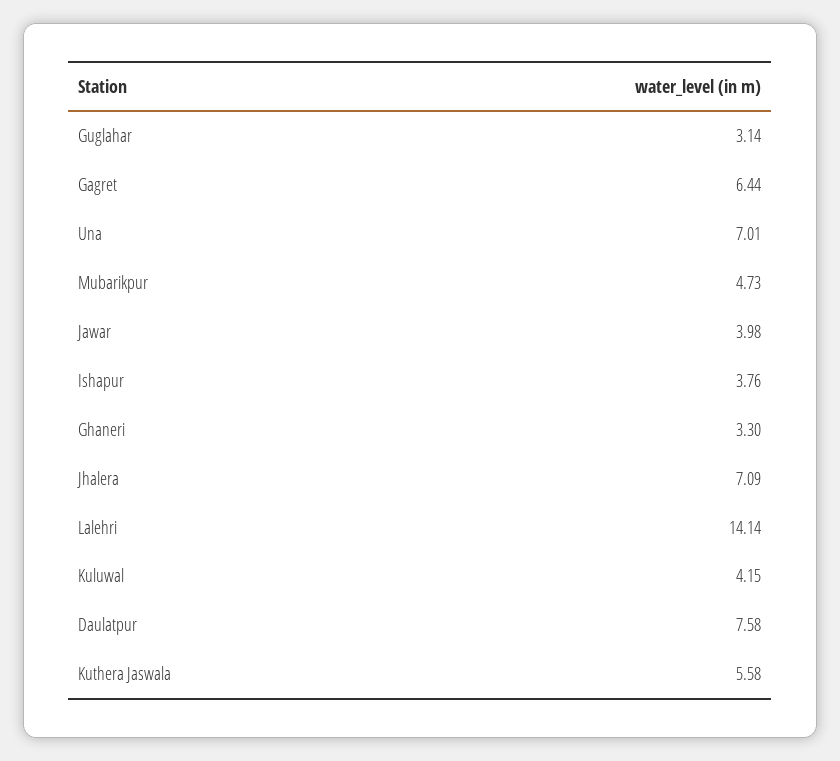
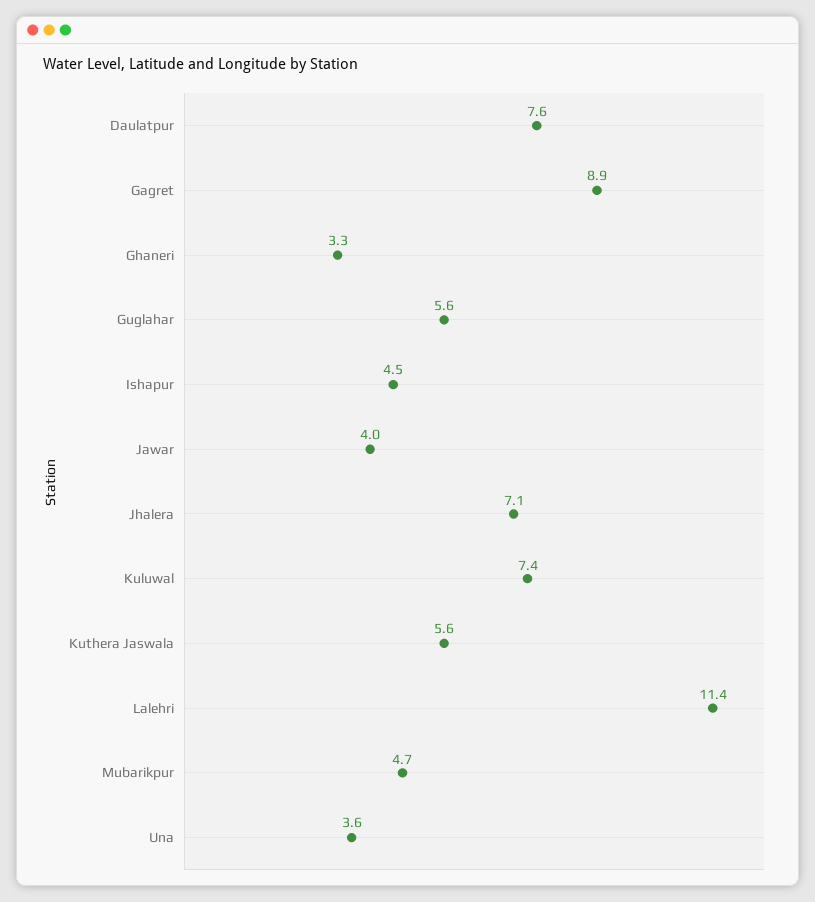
  {
-   "Guglahar": 3.14,
+   "Guglahar": 5.6,
-   "Gagret": 6.44,
+   "Gagret": 8.9,
-   "Una": 7.01,
+   "Una": 3.6,
    "Mubarikpur": 4.73,
    "Jawar": 3.98,
-   "Ishapur": 3.76,
+   "Ishapur": 4.5,
    "Ghaneri": 3.3,
    "Jhalera": 7.09,
-   "Lalehri": 14.14,
+   "Lalehri": 11.4,
-   "Kuluwal": 4.15,
+   "Kuluwal": 7.4,
    "Daulatpur": 7.58,
    "Kuthera Jaswala": 5.58
  }

